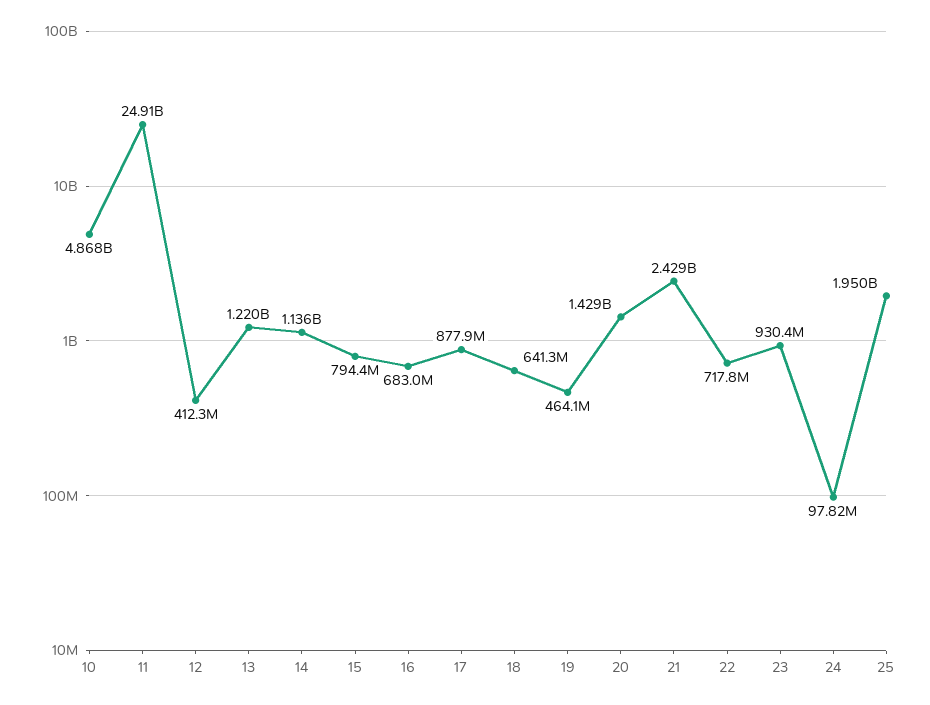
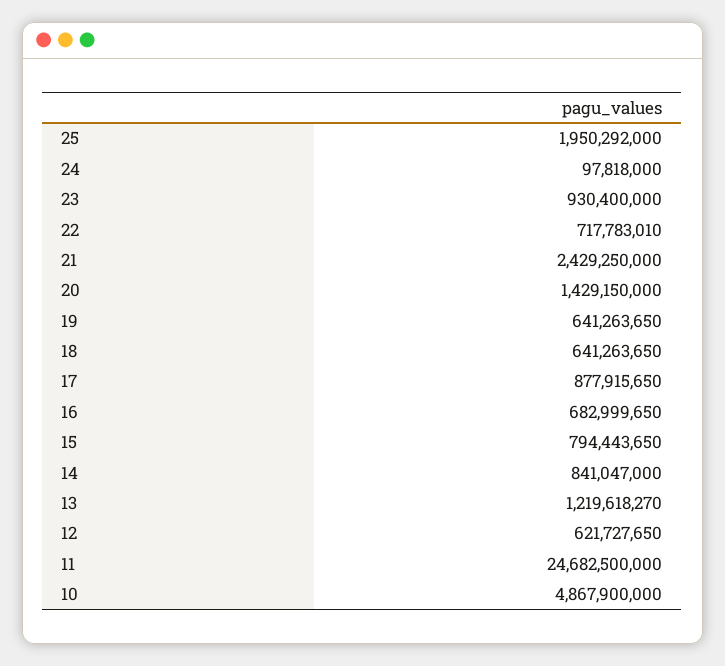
  {
    "10": 4867900000,
-   "11": 24910000000,
+   "11": 24682500000,
-   "12": 412300000,
+   "12": 621727650,
    "13": 1219618270,
-   "14": 1136000000,
+   "14": 841047000,
    "15": 794443650,
    "16": 682999650,
    "17": 877915650,
    "18": 641263650,
-   "19": 464100000,
+   "19": 641263650,
    "20": 1429150000,
    "21": 2429250000,
    "22": 717783010,
    "23": 930400000,
    "24": 97818000,
    "25": 1950292000
  }

